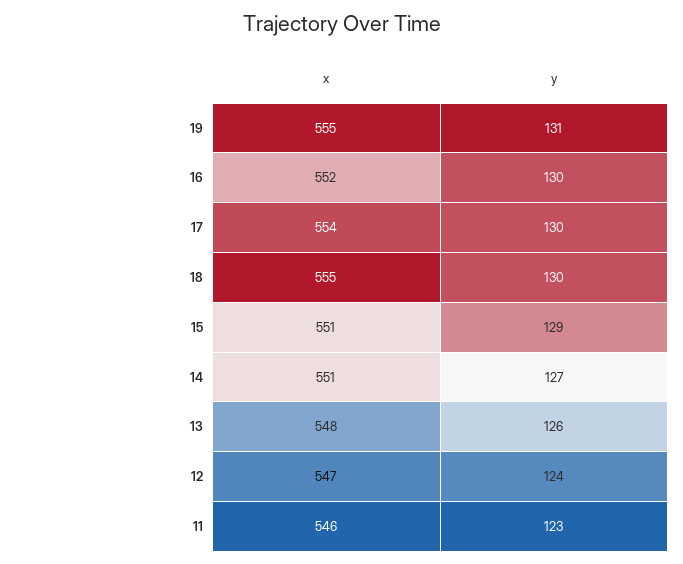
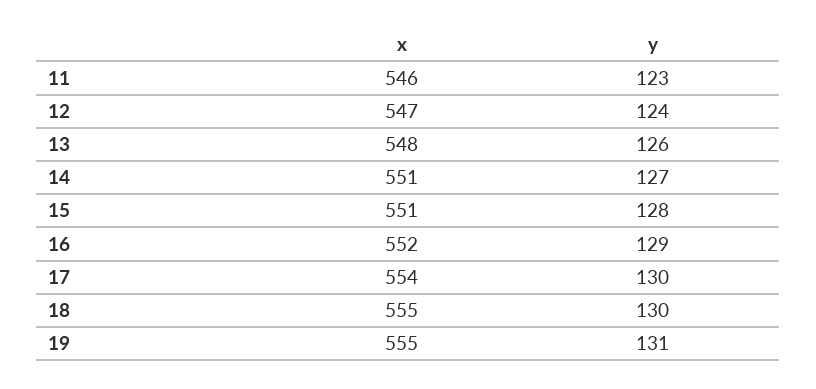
  {
    "x": {
      "19": 555,
      "16": 552,
      "17": 554,
      "18": 555,
      "15": 551,
      "14": 551,
      "13": 548,
      "12": 547,
      "11": 546
    },
    "y": {
      "19": 131,
-     "16": 130,
+     "16": 129,
      "17": 130,
      "18": 130,
-     "15": 129,
+     "15": 128,
      "14": 127,
      "13": 126,
      "12": 124,
      "11": 123
    }
  }

